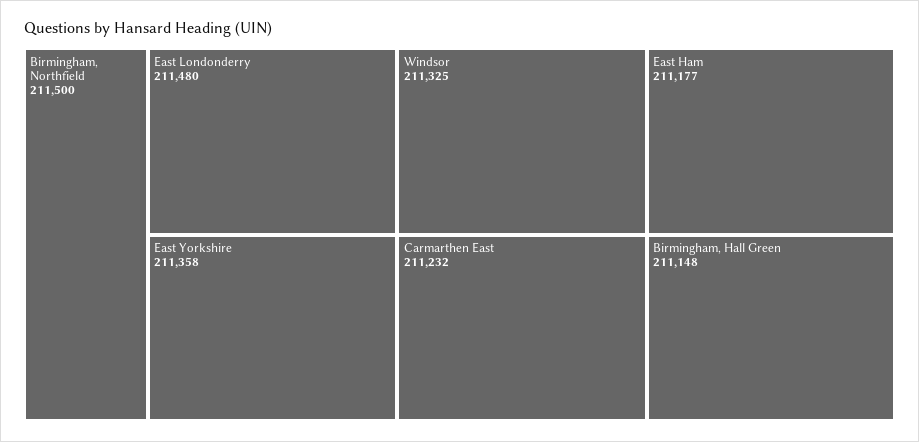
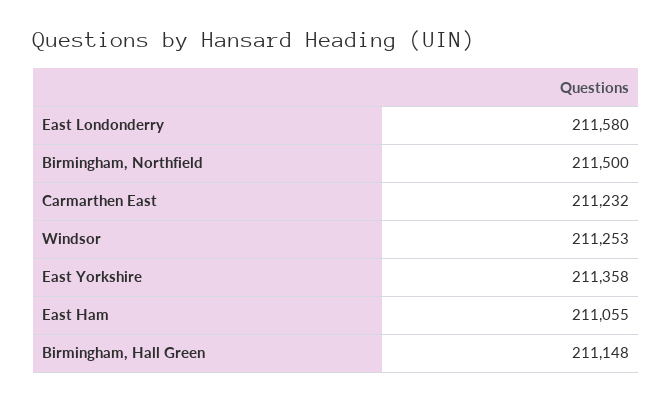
  {
    "Birmingham, Northfield": 211500,
-   "East Londonderry": 211480,
+   "East Londonderry": 211580,
    "East Yorkshire": 211358,
-   "Windsor": 211325,
+   "Windsor": 211253,
    "Carmarthen East": 211232,
-   "East Ham": 211177,
+   "East Ham": 211055,
    "Birmingham, Hall Green": 211148
  }

